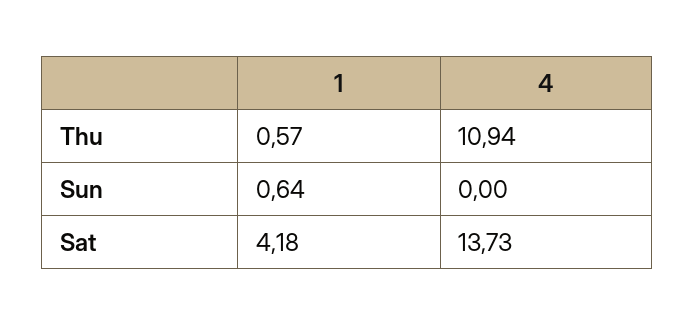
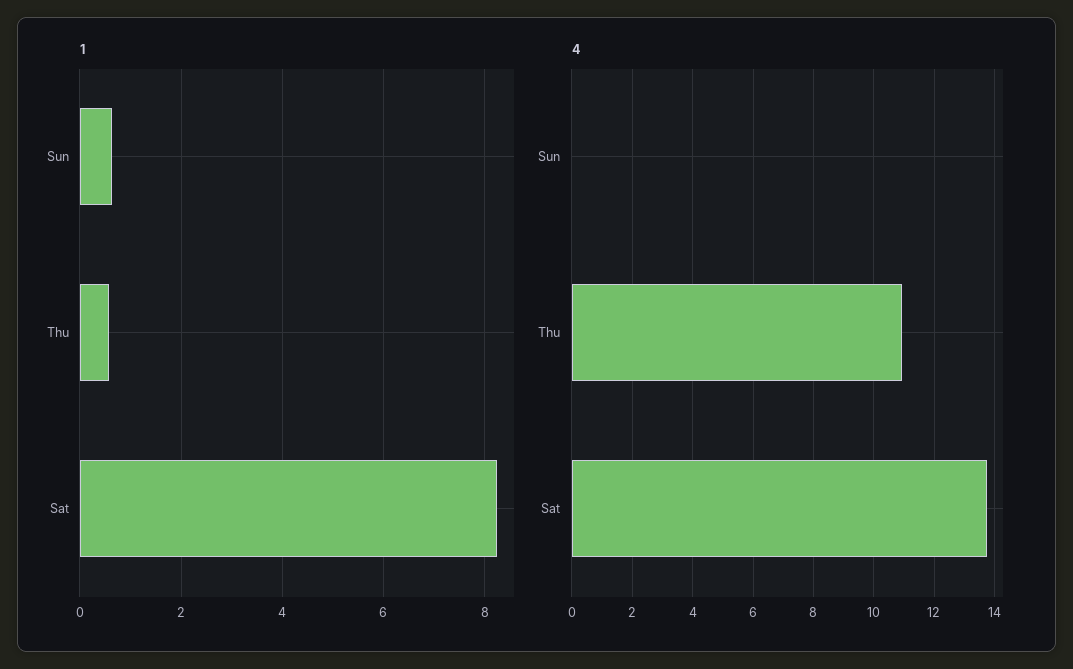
  {
    "1": {
      "Thu": 0.57,
      "Sun": 0.64,
-     "Sat": 4.18
+     "Sat": 8.2
    },
    "4": {
      "Thu": 10.94,
      "Sun": 0,
      "Sat": 13.73
    }
  }

